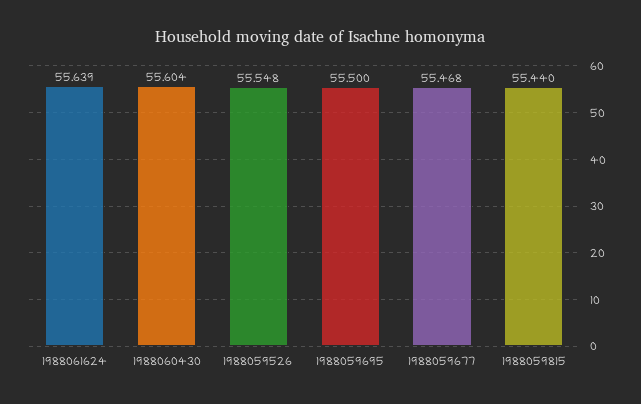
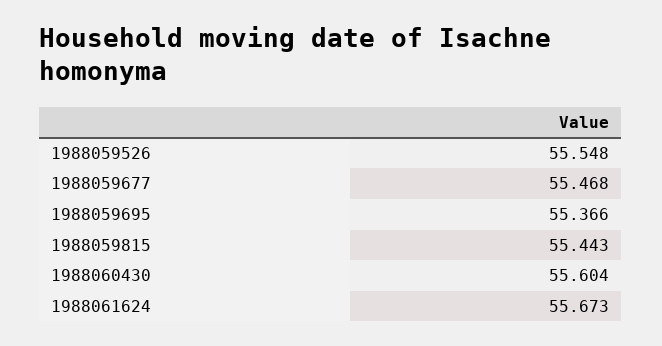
  {
-   "1988061624": 55.639,
+   "1988061624": 55.673,
    "1988060430": 55.604,
    "1988059526": 55.548,
-   "1988059695": 55.5,
+   "1988059695": 55.366,
    "1988059677": 55.468,
-   "1988059815": 55.44
+   "1988059815": 55.443
  }

